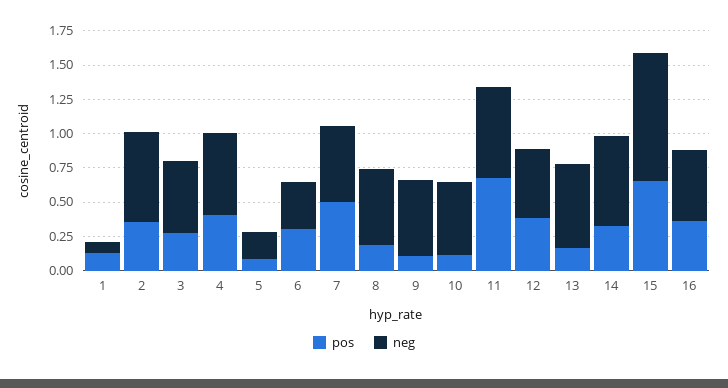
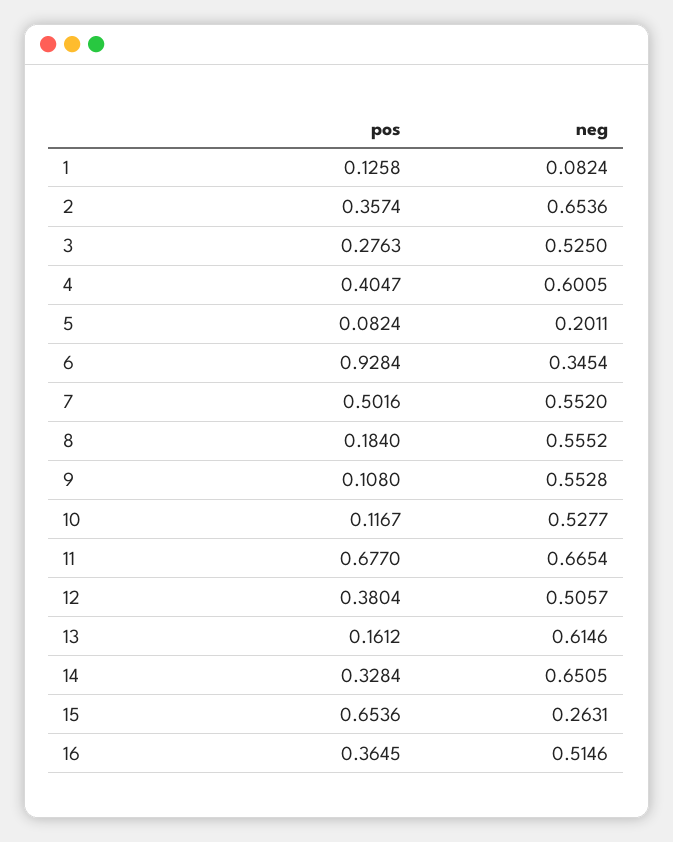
  {
    "pos": {
      "1": 0.1258,
      "2": 0.3574,
      "3": 0.2763,
      "4": 0.4047,
      "5": 0.0824,
-     "6": 0.25,
+     "6": 0.9284,
      "7": 0.5016,
      "8": 0.184,
      "9": 0.108,
      "10": 0.1167,
      "11": 0.677,
      "12": 0.3804,
      "13": 0.1612,
      "14": 0.3284,
      "15": 0.6536,
      "16": 0.3645
    },
    "neg": {
      "1": 0.0824,
      "2": 0.6536,
      "3": 0.525,
      "4": 0.6005,
      "5": 0.2011,
      "6": 0.3454,
      "7": 0.552,
      "8": 0.5552,
      "9": 0.5528,
      "10": 0.5277,
      "11": 0.6654,
      "12": 0.5057,
      "13": 0.6146,
      "14": 0.6505,
-     "15": 1,
+     "15": 0.2631,
      "16": 0.5146
    }
  }

